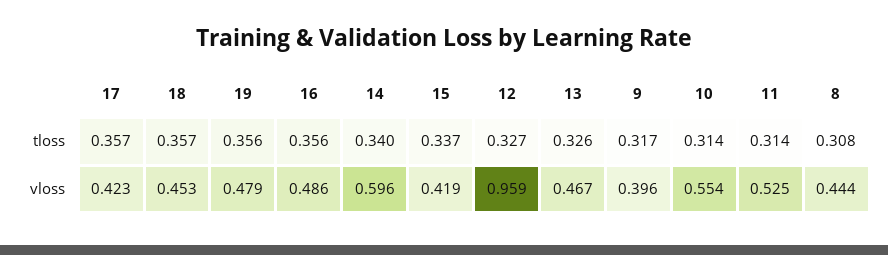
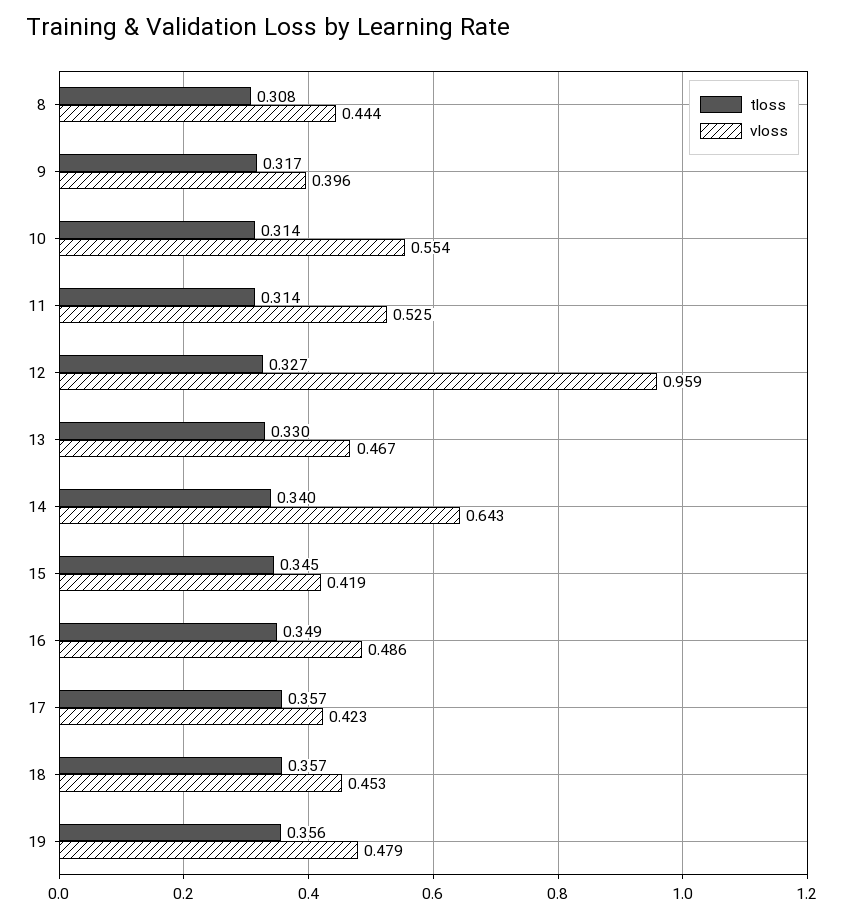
  {
    "tloss": {
      "17": 0.357,
      "18": 0.357,
      "19": 0.356,
-     "16": 0.356,
+     "16": 0.349,
      "14": 0.34,
-     "15": 0.337,
+     "15": 0.345,
      "12": 0.327,
-     "13": 0.326,
+     "13": 0.33,
      "9": 0.317,
      "10": 0.314,
      "11": 0.314,
      "8": 0.308
    },
    "vloss": {
      "17": 0.423,
      "18": 0.453,
      "19": 0.479,
      "16": 0.486,
-     "14": 0.596,
+     "14": 0.643,
      "15": 0.419,
      "12": 0.959,
      "13": 0.467,
      "9": 0.396,
      "10": 0.554,
      "11": 0.525,
      "8": 0.444
    }
  }

